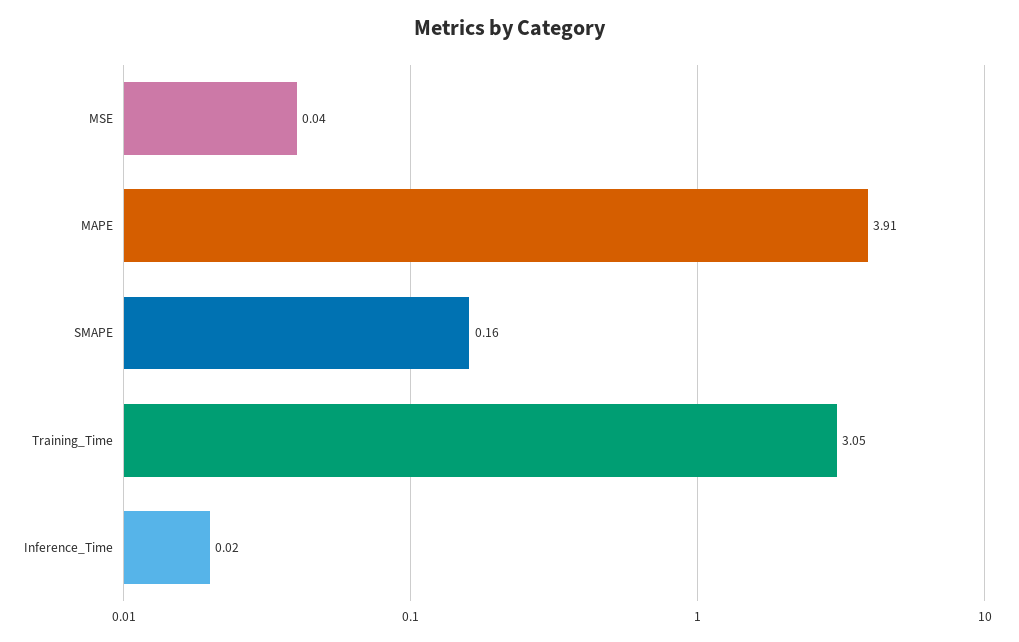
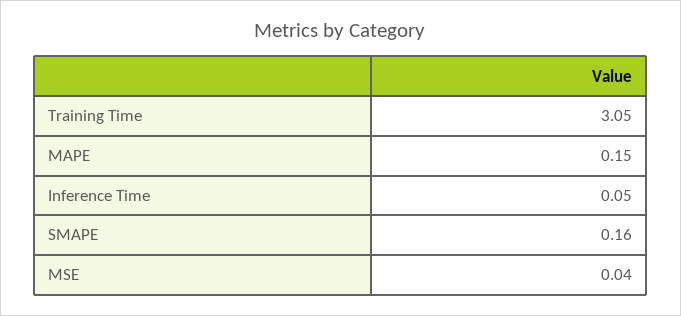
  {
    "MSE": 0.04,
-   "MAPE": 3.91,
+   "MAPE": 0.15,
    "SMAPE": 0.16,
    "Training_Time": 3.05,
-   "Inference_Time": 0.02
+   "Inference_Time": 0.05
  }

